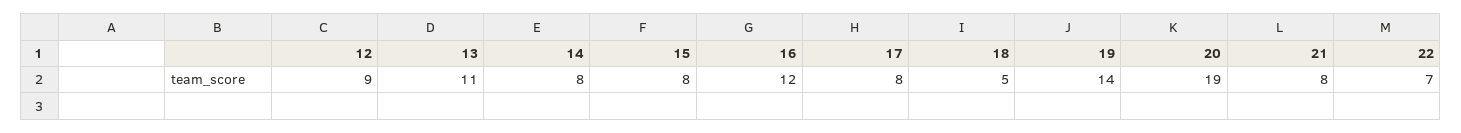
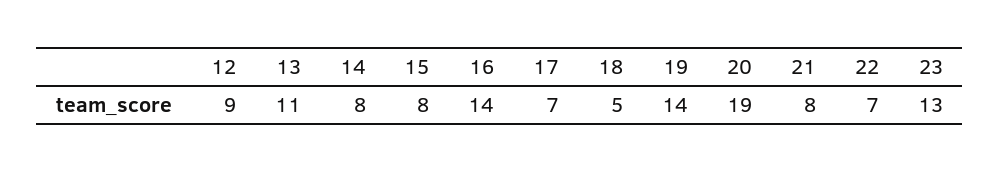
  {
    "12": 9,
    "13": 11,
    "14": 8,
    "15": 8,
-   "16": 12,
+   "16": 14,
-   "17": 8,
+   "17": 7,
    "18": 5,
    "19": 14,
    "20": 19,
    "21": 8,
-   "22": 7
+   "22": 7,
+   "23": 13
  }

